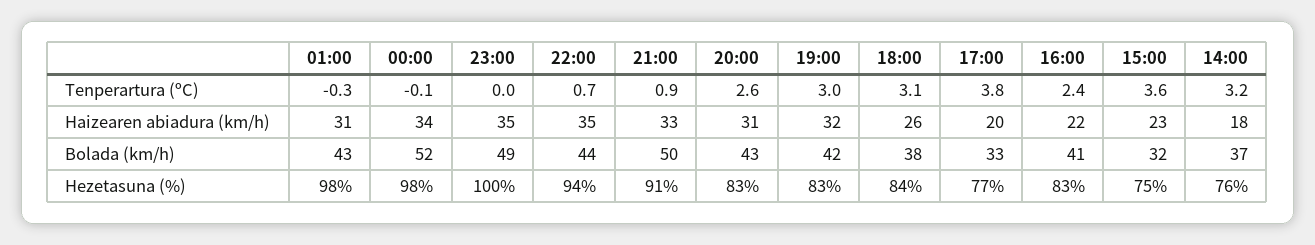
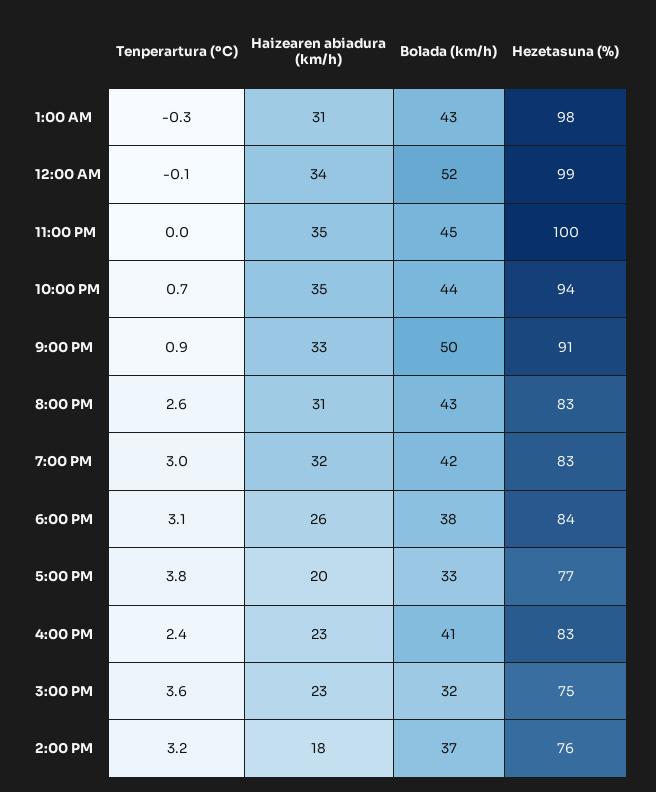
  {
    "01:00": {
      "Tenperartura (ºC)": -0.3,
      "Haizearen abiadura (km/h)": 31,
      "Bolada (km/h)": 43,
      "Hezetasuna (%)": 98
    },
    "00:00": {
      "Tenperartura (ºC)": -0.1,
      "Haizearen abiadura (km/h)": 34,
      "Bolada (km/h)": 52,
-     "Hezetasuna (%)": 98
+     "Hezetasuna (%)": 99
    },
    "23:00": {
      "Tenperartura (ºC)": 0,
      "Haizearen abiadura (km/h)": 35,
-     "Bolada (km/h)": 49,
+     "Bolada (km/h)": 45,
      "Hezetasuna (%)": 100
    },
    "22:00": {
      "Tenperartura (ºC)": 0.7,
      "Haizearen abiadura (km/h)": 35,
      "Bolada (km/h)": 44,
      "Hezetasuna (%)": 94
    },
    "21:00": {
      "Tenperartura (ºC)": 0.9,
      "Haizearen abiadura (km/h)": 33,
      "Bolada (km/h)": 50,
      "Hezetasuna (%)": 91
    },
    "20:00": {
      "Tenperartura (ºC)": 2.6,
      "Haizearen abiadura (km/h)": 31,
      "Bolada (km/h)": 43,
      "Hezetasuna (%)": 83
    },
    "19:00": {
      "Tenperartura (ºC)": 3,
      "Haizearen abiadura (km/h)": 32,
      "Bolada (km/h)": 42,
      "Hezetasuna (%)": 83
    },
    "18:00": {
      "Tenperartura (ºC)": 3.1,
      "Haizearen abiadura (km/h)": 26,
      "Bolada (km/h)": 38,
      "Hezetasuna (%)": 84
    },
    "17:00": {
      "Tenperartura (ºC)": 3.8,
      "Haizearen abiadura (km/h)": 20,
      "Bolada (km/h)": 33,
      "Hezetasuna (%)": 77
    },
    "16:00": {
      "Tenperartura (ºC)": 2.4,
-     "Haizearen abiadura (km/h)": 22,
+     "Haizearen abiadura (km/h)": 23,
      "Bolada (km/h)": 41,
      "Hezetasuna (%)": 83
    },
    "15:00": {
      "Tenperartura (ºC)": 3.6,
      "Haizearen abiadura (km/h)": 23,
      "Bolada (km/h)": 32,
      "Hezetasuna (%)": 75
    },
    "14:00": {
      "Tenperartura (ºC)": 3.2,
      "Haizearen abiadura (km/h)": 18,
      "Bolada (km/h)": 37,
      "Hezetasuna (%)": 76
    }
  }

